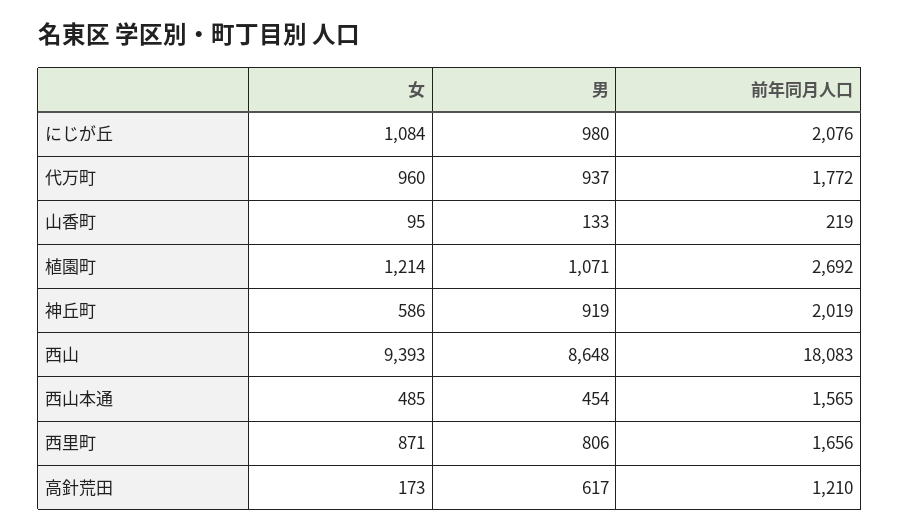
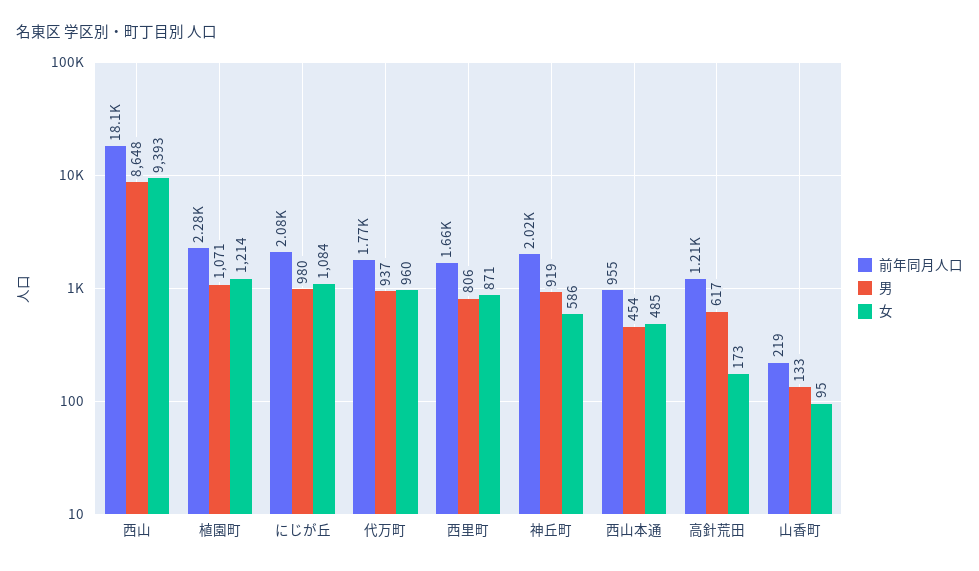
  {
    "女": {
      "にじが丘": 1084,
      "代万町": 960,
      "山香町": 95,
      "植園町": 1214,
      "神丘町": 586,
      "西山": 9393,
      "西山本通": 485,
      "西里町": 871,
      "高針荒田": 173
    },
    "男": {
      "にじが丘": 980,
      "代万町": 937,
      "山香町": 133,
      "植園町": 1071,
      "神丘町": 919,
      "西山": 8648,
      "西山本通": 454,
      "西里町": 806,
      "高針荒田": 617
    },
    "前年同月人口": {
      "にじが丘": 2076,
      "代万町": 1772,
      "山香町": 219,
-     "植園町": 2692,
+     "植園町": 2280,
      "神丘町": 2019,
      "西山": 18083,
-     "西山本通": 1565,
+     "西山本通": 955,
      "西里町": 1656,
      "高針荒田": 1210
    }
  }

